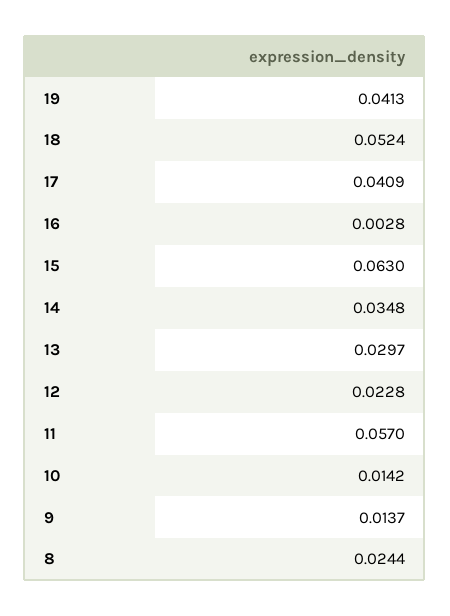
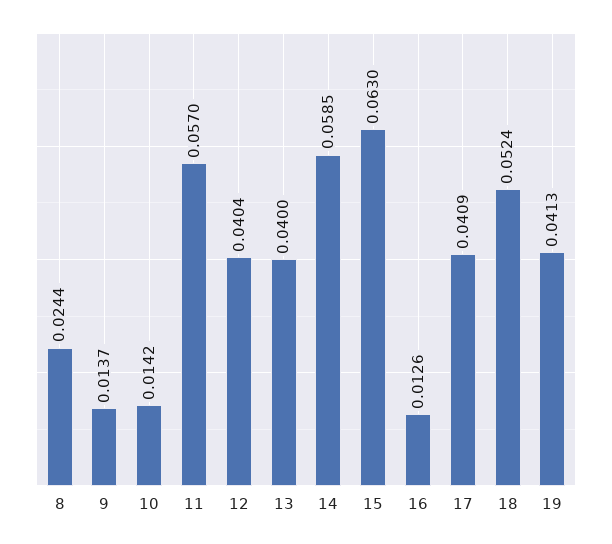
  {
    "19": 0.0413,
    "18": 0.0524,
    "17": 0.0409,
-   "16": 0.0028,
+   "16": 0.0126,
    "15": 0.063,
-   "14": 0.0348,
+   "14": 0.0585,
-   "13": 0.0297,
+   "13": 0.04,
-   "12": 0.0228,
+   "12": 0.0404,
    "11": 0.057,
    "10": 0.0142,
    "9": 0.0137,
    "8": 0.0244
  }

